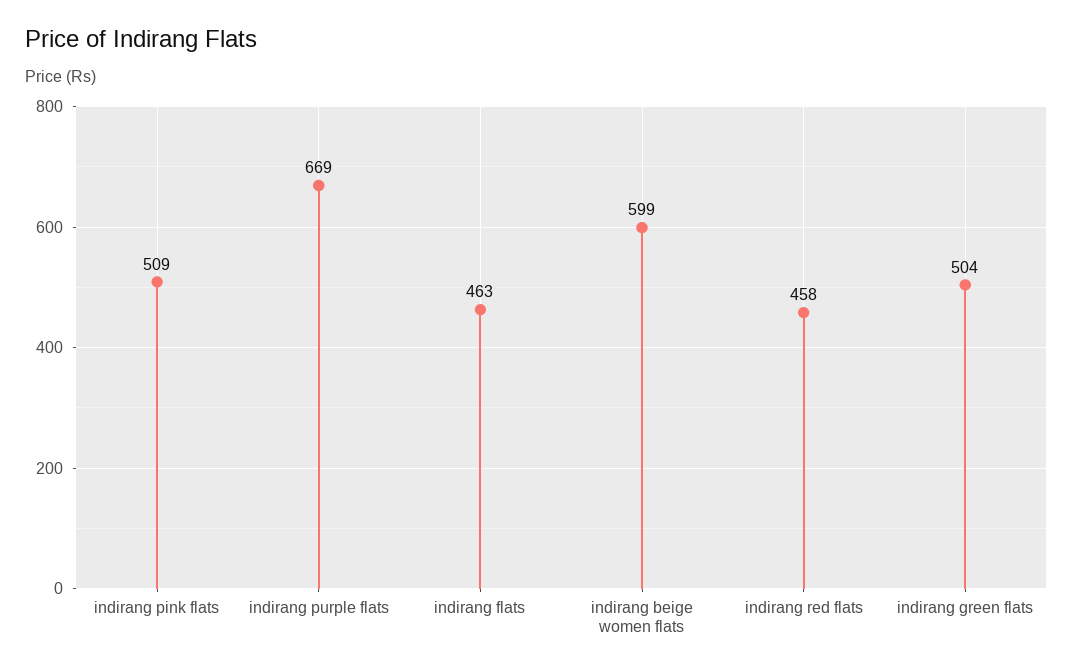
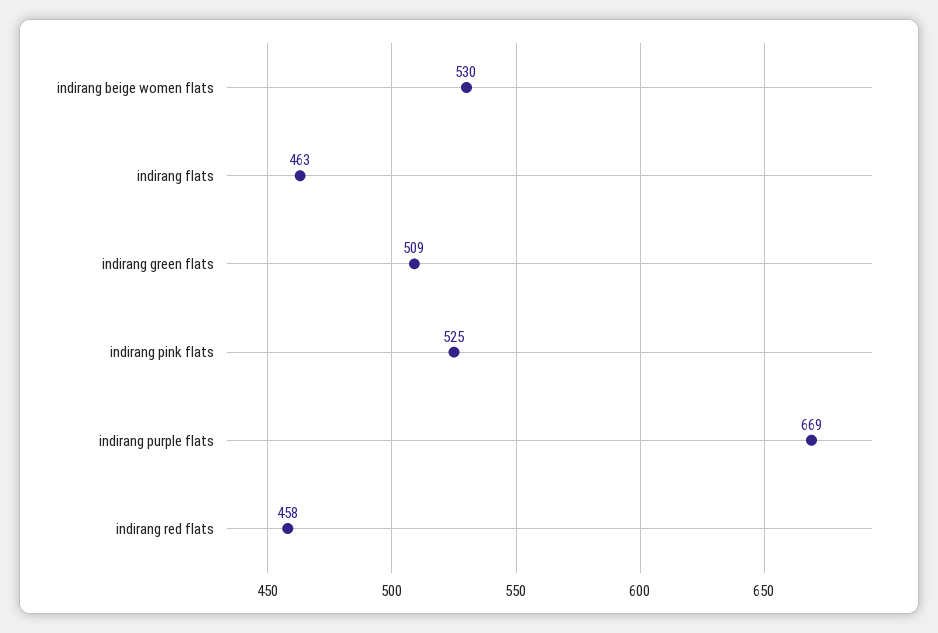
  {
-   "indirang pink flats": 509,
+   "indirang pink flats": 525,
    "indirang purple flats": 669,
    "indirang flats": 463,
-   "indirang beige women flats": 599,
+   "indirang beige women flats": 530,
    "indirang red flats": 458,
-   "indirang green flats": 504
+   "indirang green flats": 509
  }

